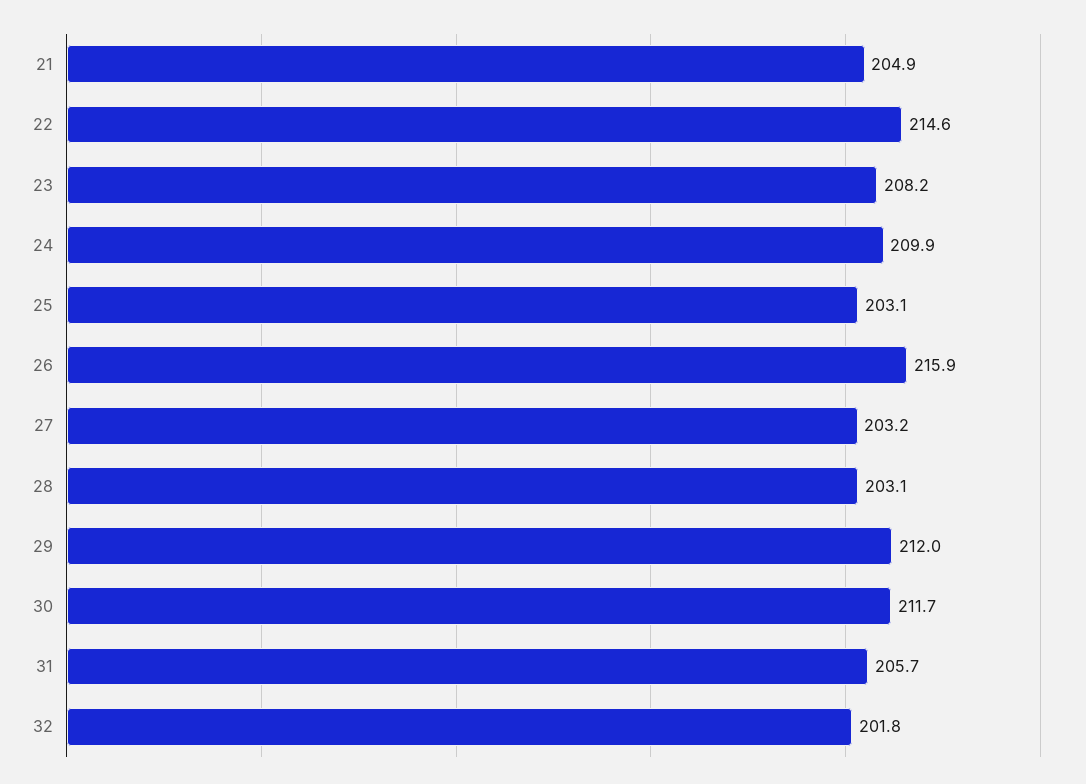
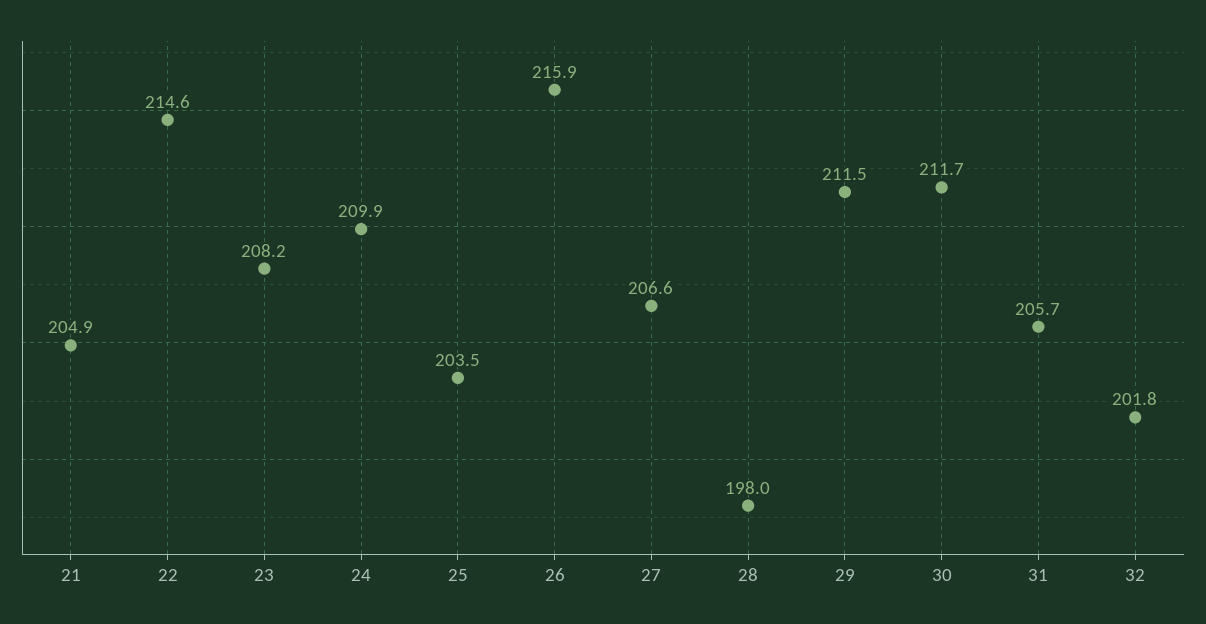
  {
    "21": 204.9,
    "22": 214.6,
    "23": 208.2,
    "24": 209.9,
-   "25": 203.1,
+   "25": 203.5,
    "26": 215.9,
-   "27": 203.2,
+   "27": 206.6,
-   "28": 203.1,
+   "28": 198,
-   "29": 212,
+   "29": 211.5,
    "30": 211.7,
    "31": 205.7,
    "32": 201.8
  }

